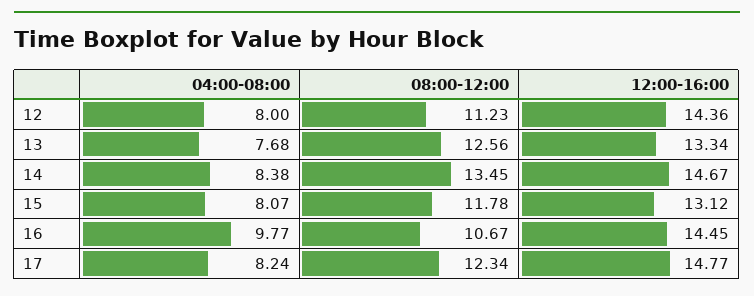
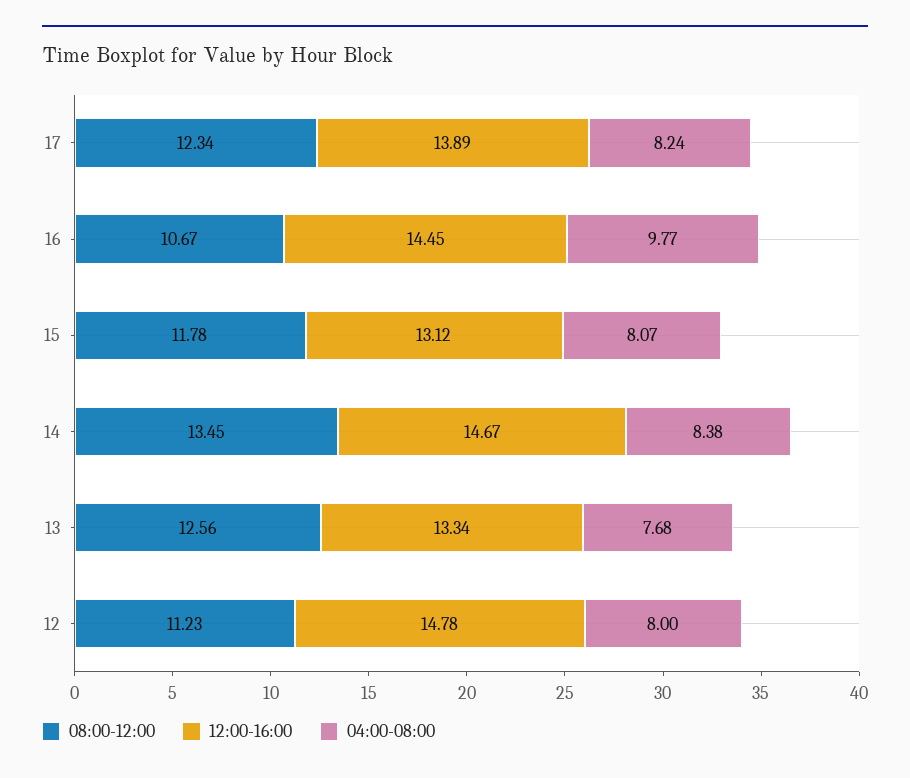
  {
    "04:00-08:00": {
      "12": 8,
      "13": 7.68,
      "14": 8.38,
      "15": 8.07,
      "16": 9.77,
      "17": 8.24
    },
    "08:00-12:00": {
      "12": 11.23,
      "13": 12.56,
      "14": 13.45,
      "15": 11.78,
      "16": 10.67,
      "17": 12.34
    },
    "12:00-16:00": {
-     "12": 14.36,
+     "12": 14.78,
      "13": 13.34,
      "14": 14.67,
      "15": 13.12,
      "16": 14.45,
-     "17": 14.77
+     "17": 13.89
    }
  }

